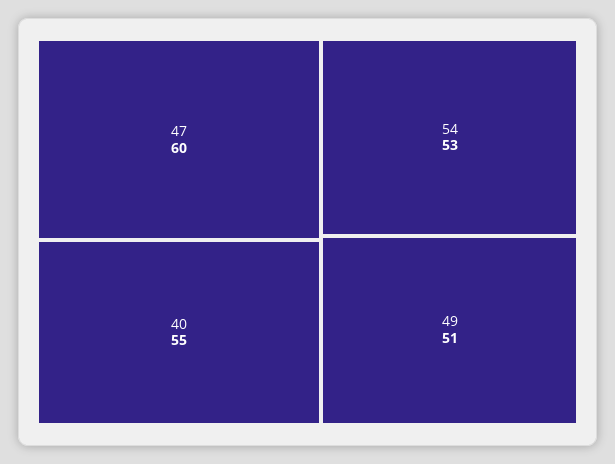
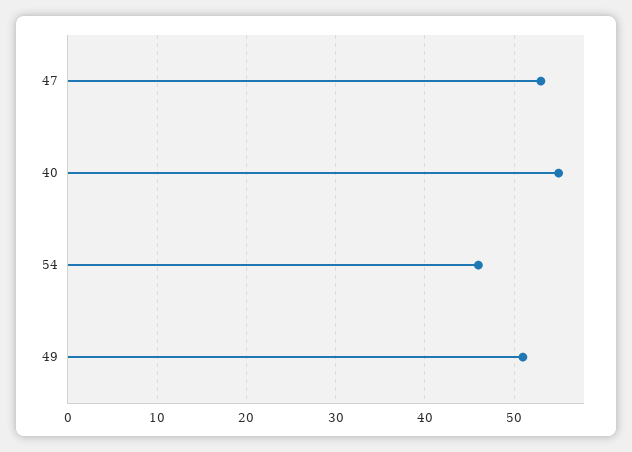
  {
-   "47": 60,
+   "47": 53,
    "40": 55,
-   "54": 53,
+   "54": 46,
    "49": 51
  }

